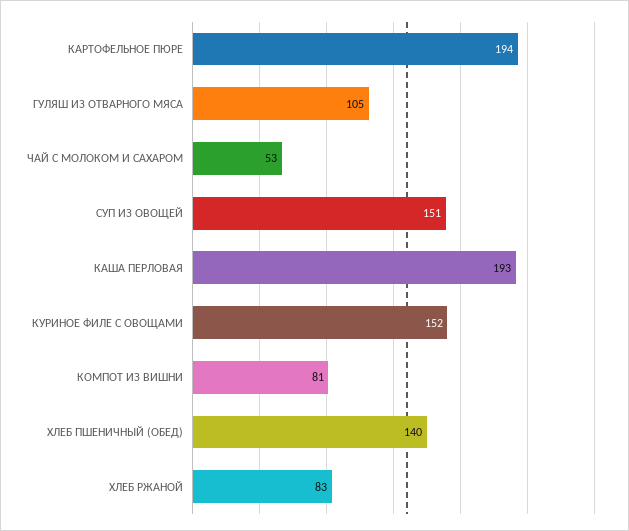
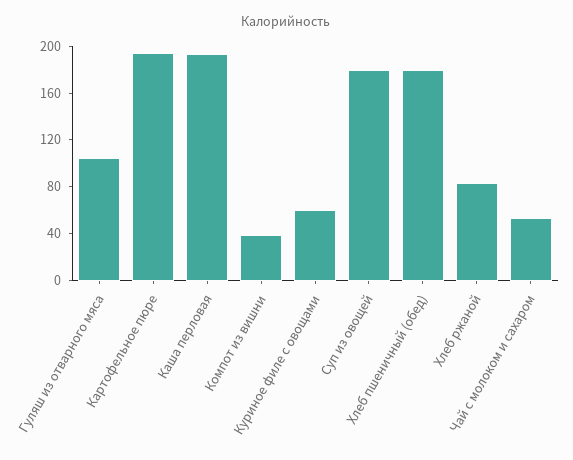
  {
    "КАРТОФЕЛЬНОЕ ПЮРЕ": 194,
    "ГУЛЯШ ИЗ ОТВАРНОГО МЯСА": 105,
    "ЧАЙ С МОЛОКОМ И САХАРОМ": 53,
-   "СУП ИЗ ОВОЩЕЙ": 151,
+   "СУП ИЗ ОВОЩЕЙ": 180,
    "КАША ПЕРЛОВАЯ": 193,
-   "КУРИНОЕ ФИЛЕ С ОВОЩАМИ": 152,
+   "КУРИНОЕ ФИЛЕ С ОВОЩАМИ": 60,
-   "КОМПОТ ИЗ ВИШНИ": 81,
+   "КОМПОТ ИЗ ВИШНИ": 40,
-   "ХЛЕБ ПШЕНИЧНЫЙ (ОБЕД)": 140,
+   "ХЛЕБ ПШЕНИЧНЫЙ (ОБЕД)": 180,
    "ХЛЕБ РЖАНОЙ": 83
  }

